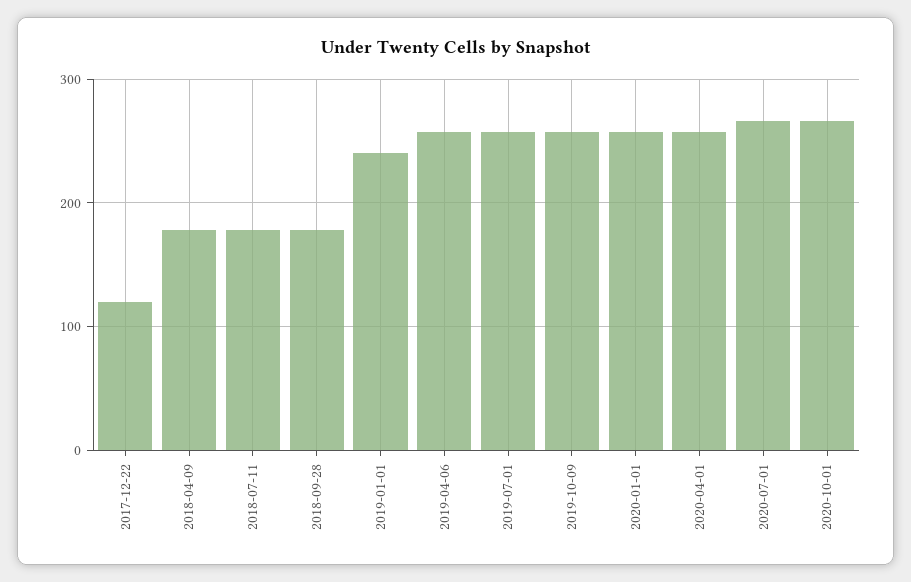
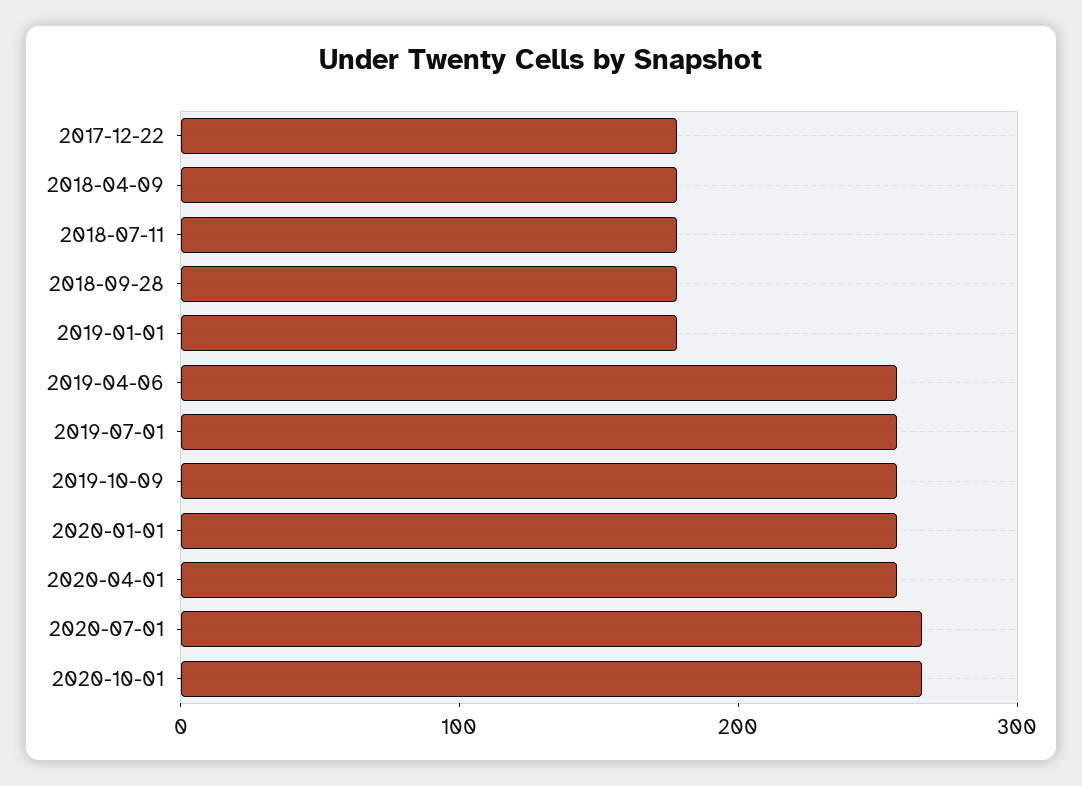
  {
-   "2017-12-22": 120,
+   "2017-12-22": 180,
    "2018-04-09": 180,
    "2018-07-11": 180,
    "2018-09-28": 180,
-   "2019-01-01": 240,
+   "2019-01-01": 180,
    "2019-04-06": 260,
    "2019-07-01": 260,
    "2019-10-09": 260,
    "2020-01-01": 260,
    "2020-04-01": 260,
    "2020-07-01": 270,
    "2020-10-01": 270
  }

